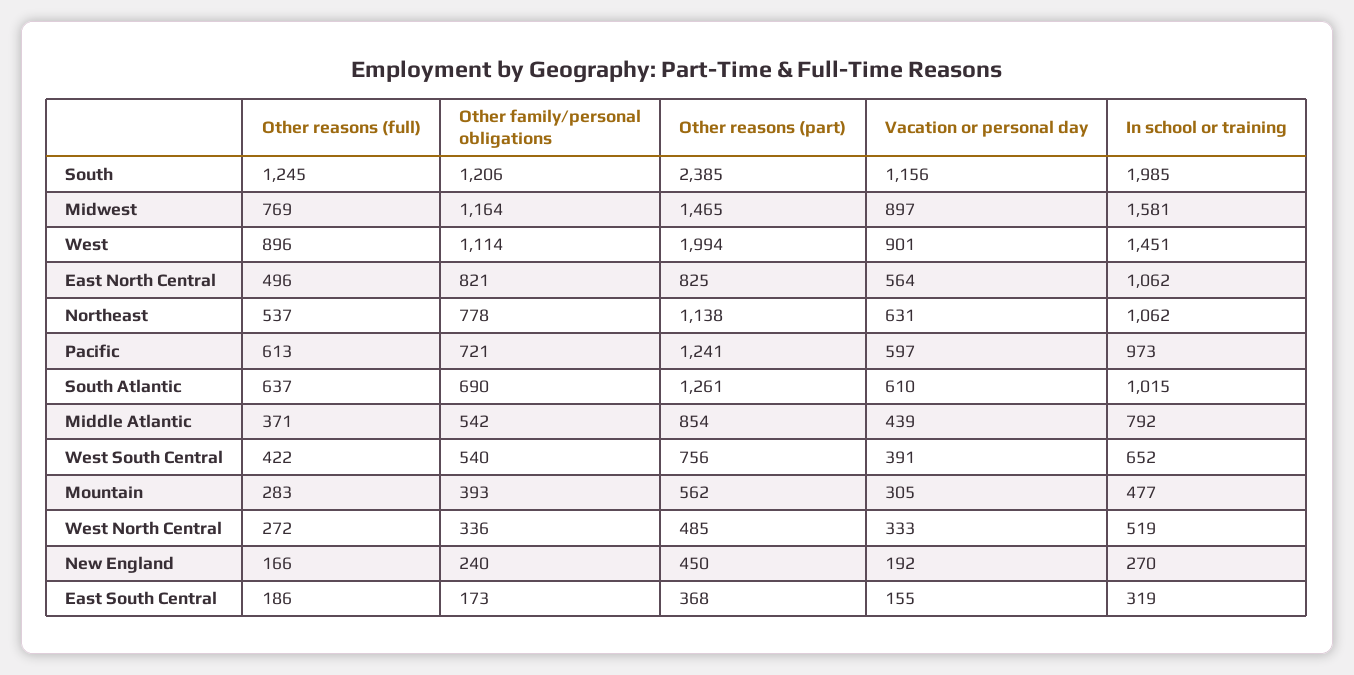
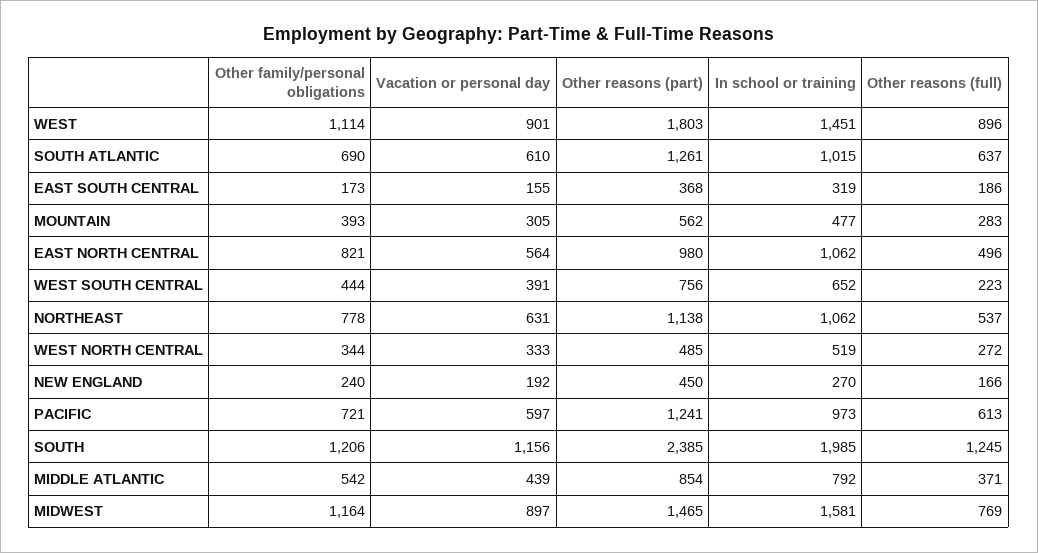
  {
    "Other reasons (full)": {
      "South": 1245,
      "Midwest": 769,
      "West": 896,
      "East North Central": 496,
      "Northeast": 537,
      "Pacific": 613,
      "South Atlantic": 637,
      "Middle Atlantic": 371,
-     "West South Central": 422,
+     "West South Central": 223,
      "Mountain": 283,
      "West North Central": 272,
      "New England": 166,
      "East South Central": 186
    },
    "Other family/personal obligations": {
      "South": 1206,
      "Midwest": 1164,
      "West": 1114,
      "East North Central": 821,
      "Northeast": 778,
      "Pacific": 721,
      "South Atlantic": 690,
      "Middle Atlantic": 542,
-     "West South Central": 540,
+     "West South Central": 444,
      "Mountain": 393,
-     "West North Central": 336,
+     "West North Central": 344,
      "New England": 240,
      "East South Central": 173
    },
    "Other reasons (part)": {
      "South": 2385,
      "Midwest": 1465,
-     "West": 1994,
+     "West": 1803,
-     "East North Central": 825,
+     "East North Central": 980,
      "Northeast": 1138,
      "Pacific": 1241,
      "South Atlantic": 1261,
      "Middle Atlantic": 854,
      "West South Central": 756,
      "Mountain": 562,
      "West North Central": 485,
      "New England": 450,
      "East South Central": 368
    },
    "Vacation or personal day": {
      "South": 1156,
      "Midwest": 897,
      "West": 901,
      "East North Central": 564,
      "Northeast": 631,
      "Pacific": 597,
      "South Atlantic": 610,
      "Middle Atlantic": 439,
      "West South Central": 391,
      "Mountain": 305,
      "West North Central": 333,
      "New England": 192,
      "East South Central": 155
    },
    "In school or training": {
      "South": 1985,
      "Midwest": 1581,
      "West": 1451,
      "East North Central": 1062,
      "Northeast": 1062,
      "Pacific": 973,
      "South Atlantic": 1015,
      "Middle Atlantic": 792,
      "West South Central": 652,
      "Mountain": 477,
      "West North Central": 519,
      "New England": 270,
      "East South Central": 319
    }
  }

